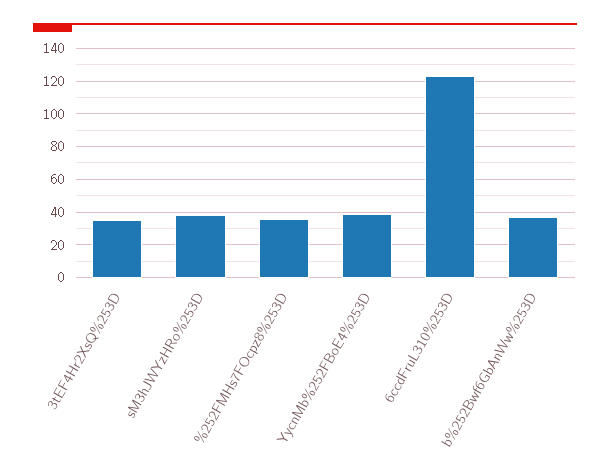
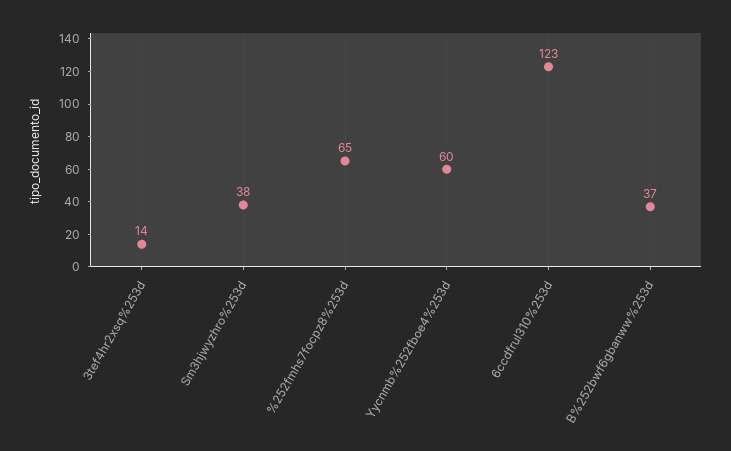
  {
-   "3tEF4Hr2XsQ%253D": 35,
+   "3tEF4Hr2XsQ%253D": 14,
    "sM3hJWYzHRo%253D": 38,
-   "%252FMHs7FOcpz8%253D": 35,
+   "%252FMHs7FOcpz8%253D": 65,
-   "YycnMb%252FBoE4%253D": 40,
+   "YycnMb%252FBoE4%253D": 60,
    "6ccdFruL310%253D": 123,
    "b%252Bwf6GbAnWw%253D": 37
  }

